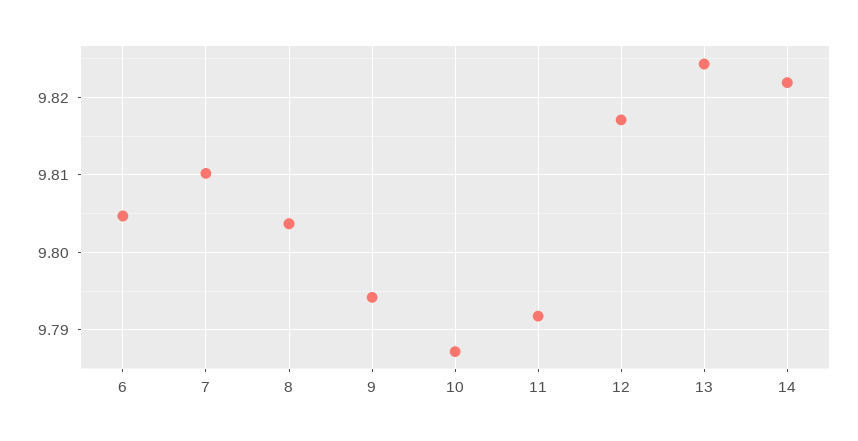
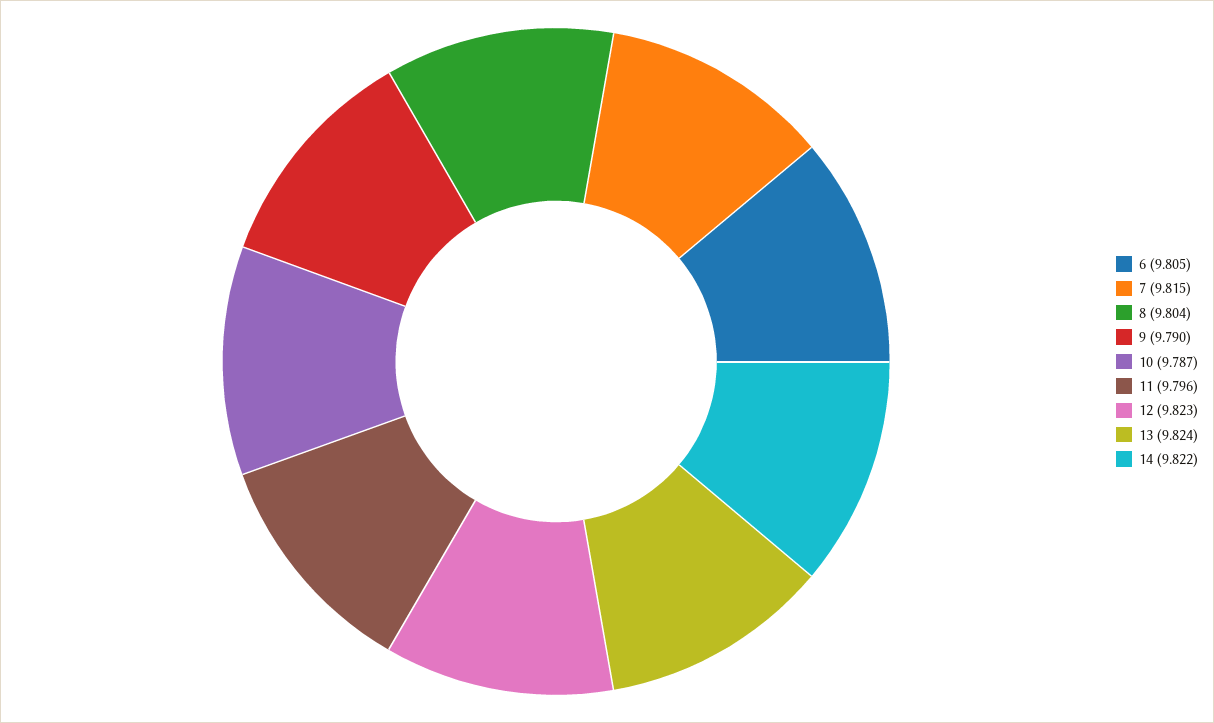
  {
    "6": 9.805,
-   "7": 9.81,
+   "7": 9.815,
    "8": 9.804,
-   "9": 9.794,
+   "9": 9.79,
    "10": 9.787,
-   "11": 9.792,
+   "11": 9.796,
-   "12": 9.817,
+   "12": 9.823,
    "13": 9.824,
    "14": 9.822
  }

